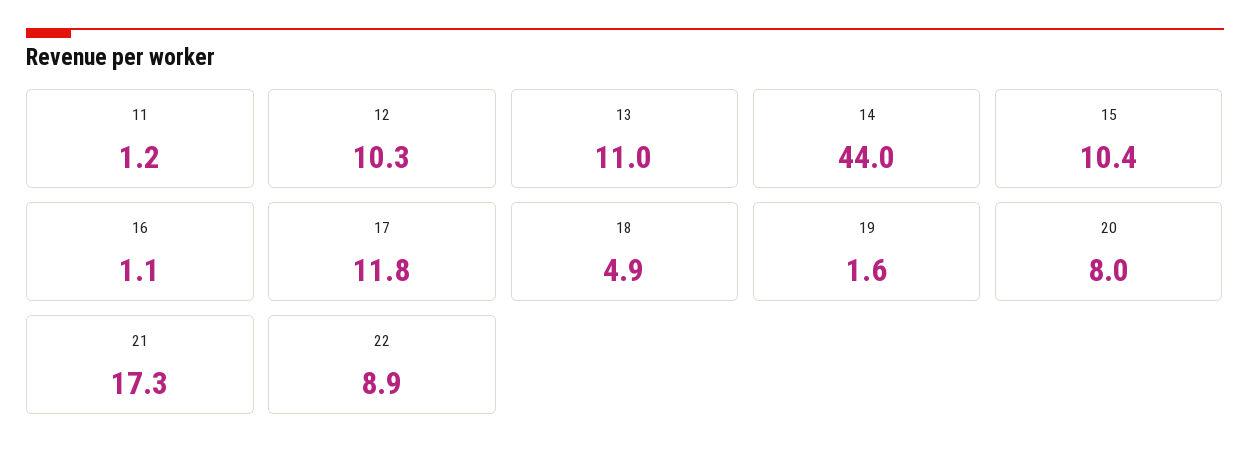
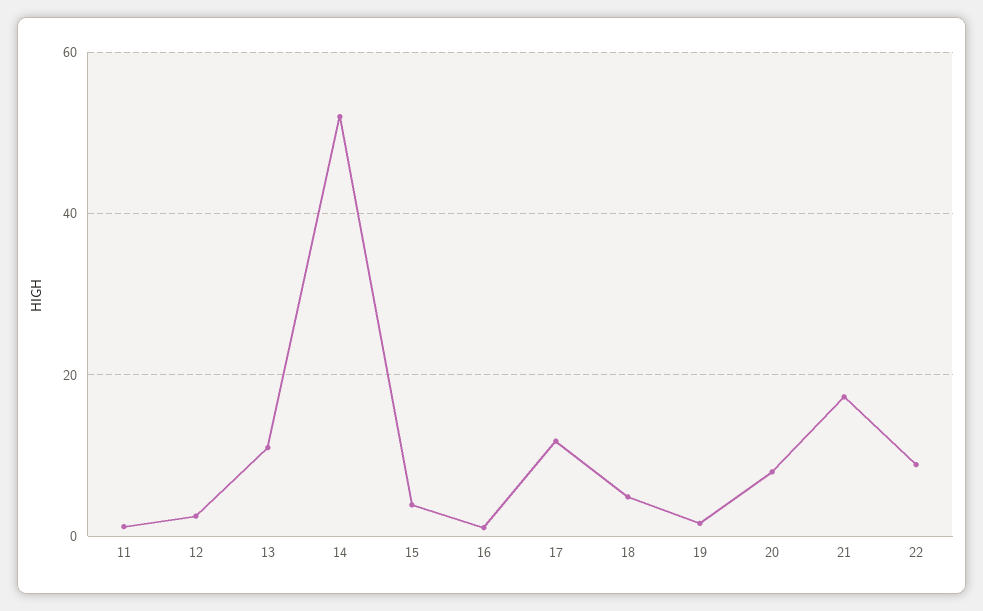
  {
    "11": 1.2,
-   "12": 10.3,
+   "12": 2,
    "13": 11,
-   "14": 44,
+   "14": 52,
-   "15": 10.4,
+   "15": 4,
    "16": 1.1,
    "17": 11.8,
    "18": 4.9,
    "19": 1.6,
    "20": 8,
    "21": 17.3,
    "22": 8.9
  }

